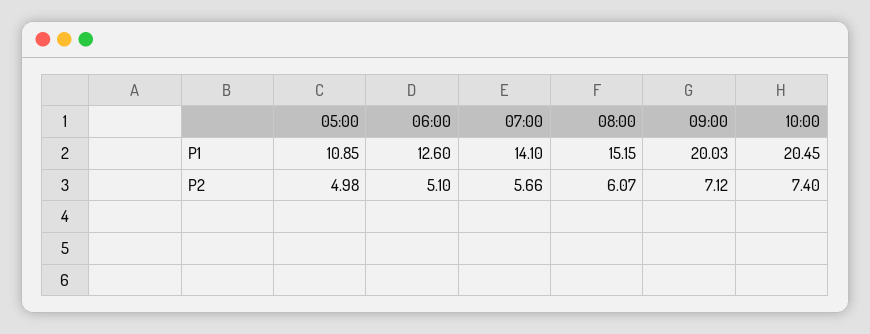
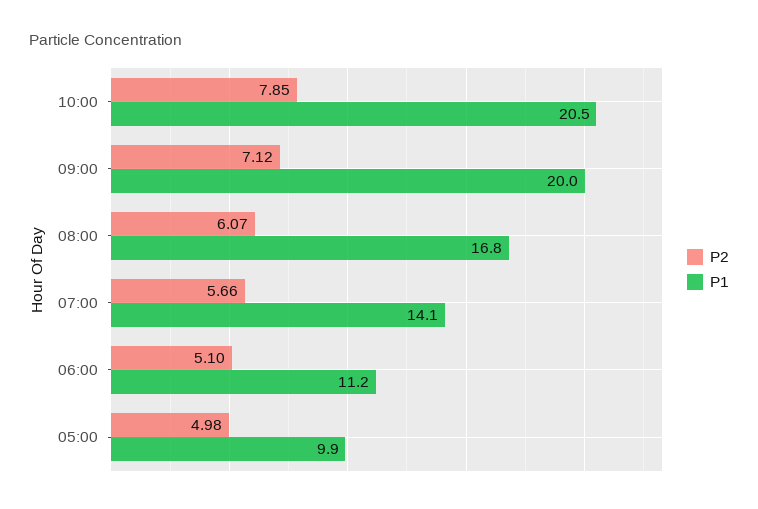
  {
    "P1": {
-     "05:00": 10.85,
+     "05:00": 9.9,
-     "06:00": 12.6,
+     "06:00": 11.2,
      "07:00": 14.1,
-     "08:00": 15.15,
+     "08:00": 16.8,
      "09:00": 20.03,
      "10:00": 20.45
    },
    "P2": {
      "05:00": 4.98,
      "06:00": 5.1,
      "07:00": 5.66,
      "08:00": 6.07,
      "09:00": 7.12,
-     "10:00": 7.4
+     "10:00": 7.85
    }
  }

